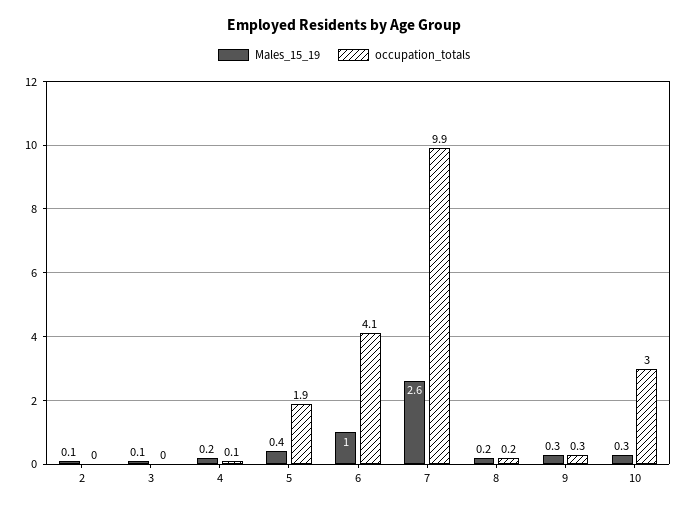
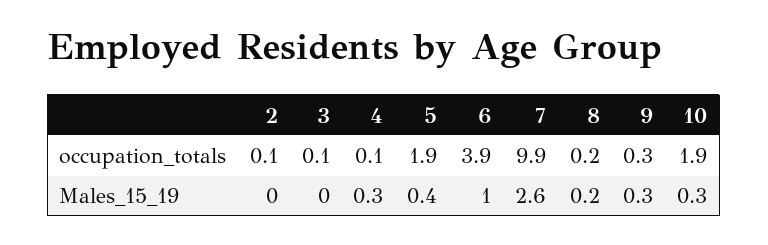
  {
    "Males_15_19": {
-     "2": 0.1,
+     "2": 0,
-     "3": 0.1,
+     "3": 0,
-     "4": 0.2,
+     "4": 0.3,
      "5": 0.4,
      "6": 1,
      "7": 2.6,
      "8": 0.2,
      "9": 0.3,
      "10": 0.3
    },
    "occupation_totals": {
-     "2": 0,
+     "2": 0.1,
-     "3": 0,
+     "3": 0.1,
      "4": 0.1,
      "5": 1.9,
-     "6": 4.1,
+     "6": 3.9,
      "7": 9.9,
      "8": 0.2,
      "9": 0.3,
-     "10": 3
+     "10": 1.9
    }
  }

